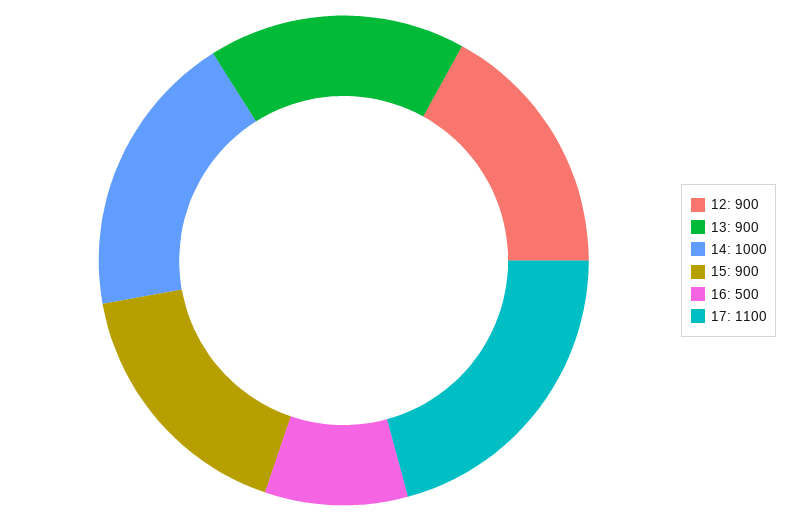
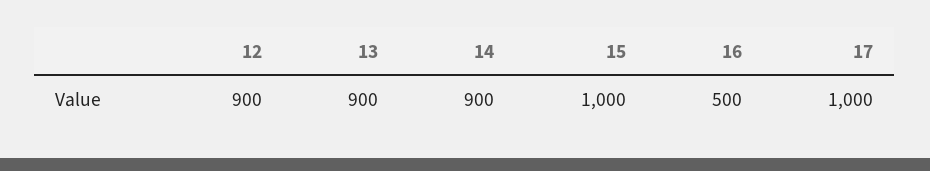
  {
    "12": 900,
    "13": 900,
-   "14": 1000,
+   "14": 900,
-   "15": 900,
+   "15": 1000,
    "16": 500,
-   "17": 1100
+   "17": 1000
  }

